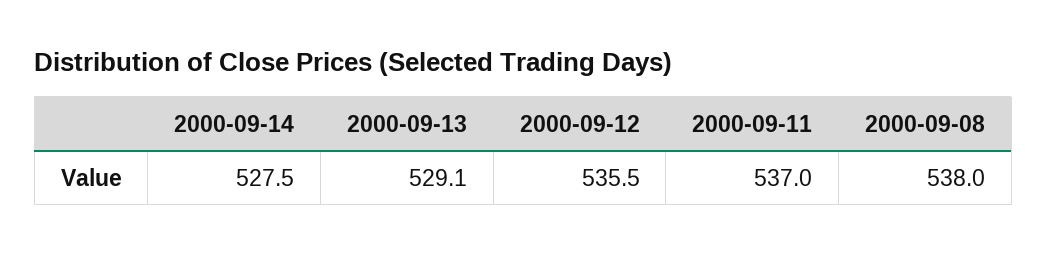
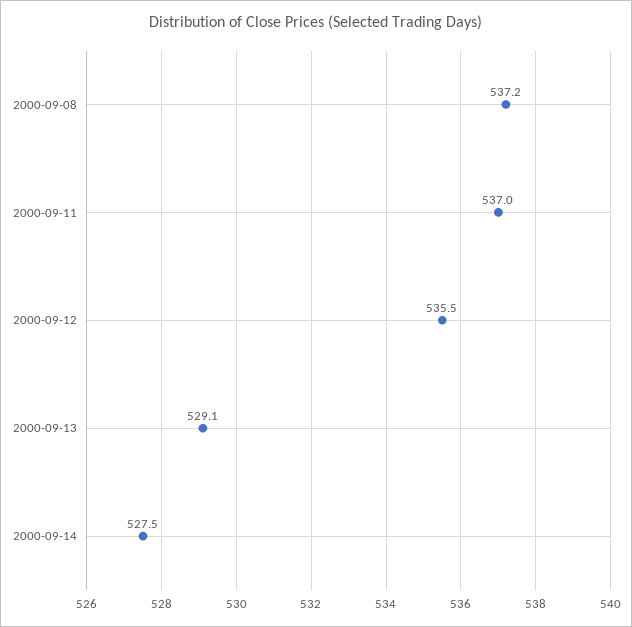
  {
    "2000-09-14": 527.5,
    "2000-09-13": 529.1,
    "2000-09-12": 535.5,
    "2000-09-11": 537,
-   "2000-09-08": 538
+   "2000-09-08": 537.2
  }

